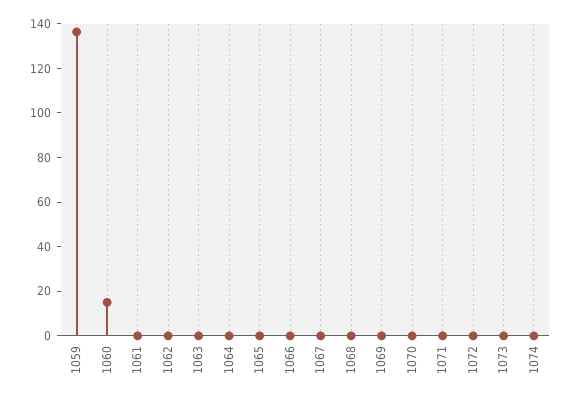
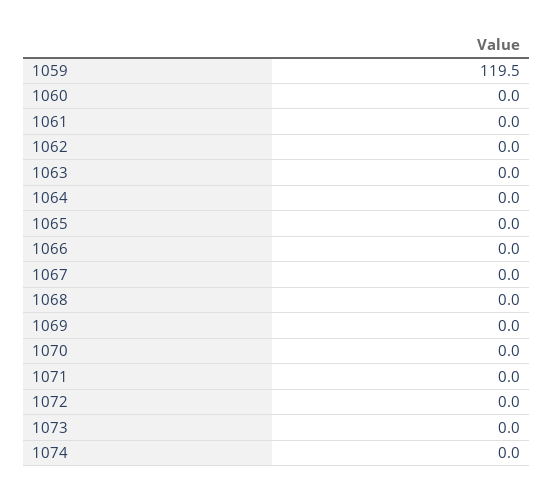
  {
-   "1059": 135,
+   "1059": 119.5,
-   "1060": 15,
+   "1060": 0,
    "1061": 0,
    "1062": 0,
    "1063": 0,
    "1064": 0,
    "1065": 0,
    "1066": 0,
    "1067": 0,
    "1068": 0,
    "1069": 0,
    "1070": 0,
    "1071": 0,
    "1072": 0,
    "1073": 0,
    "1074": 0
  }

